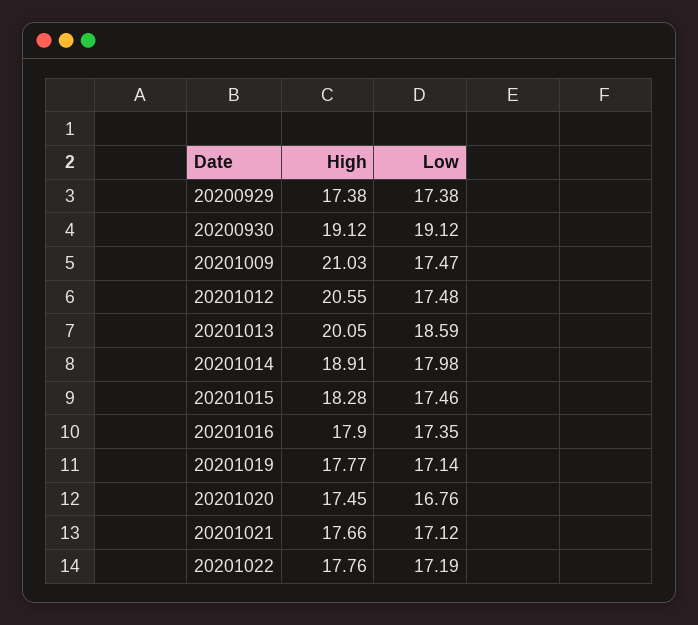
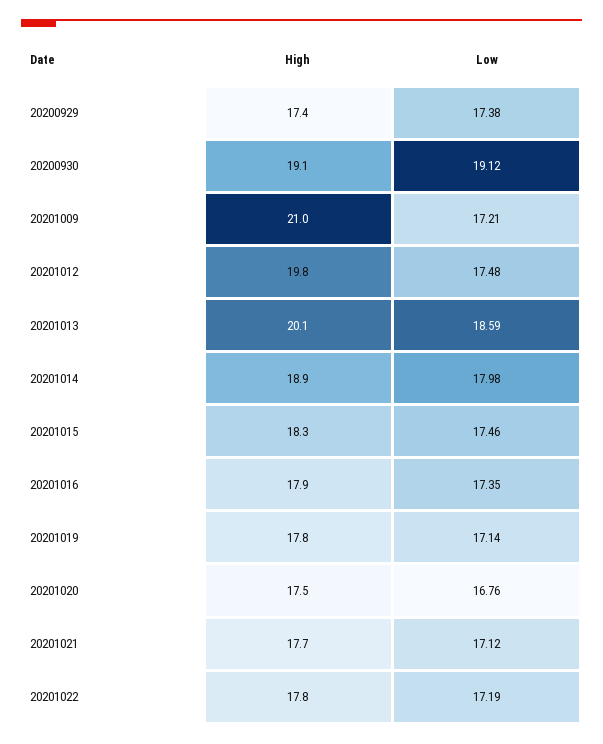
  {
    "High": {
      "20200929": 17.38,
      "20200930": 19.12,
      "20201009": 21.03,
-     "20201012": 20.55,
+     "20201012": 19.8,
      "20201013": 20.05,
      "20201014": 18.91,
      "20201015": 18.28,
      "20201016": 17.9,
      "20201019": 17.77,
      "20201020": 17.45,
      "20201021": 17.66,
      "20201022": 17.76
    },
    "Low": {
      "20200929": 17.38,
      "20200930": 19.12,
-     "20201009": 17.47,
+     "20201009": 17.21,
      "20201012": 17.48,
      "20201013": 18.59,
      "20201014": 17.98,
      "20201015": 17.46,
      "20201016": 17.35,
      "20201019": 17.14,
      "20201020": 16.76,
      "20201021": 17.12,
      "20201022": 17.19
    }
  }

